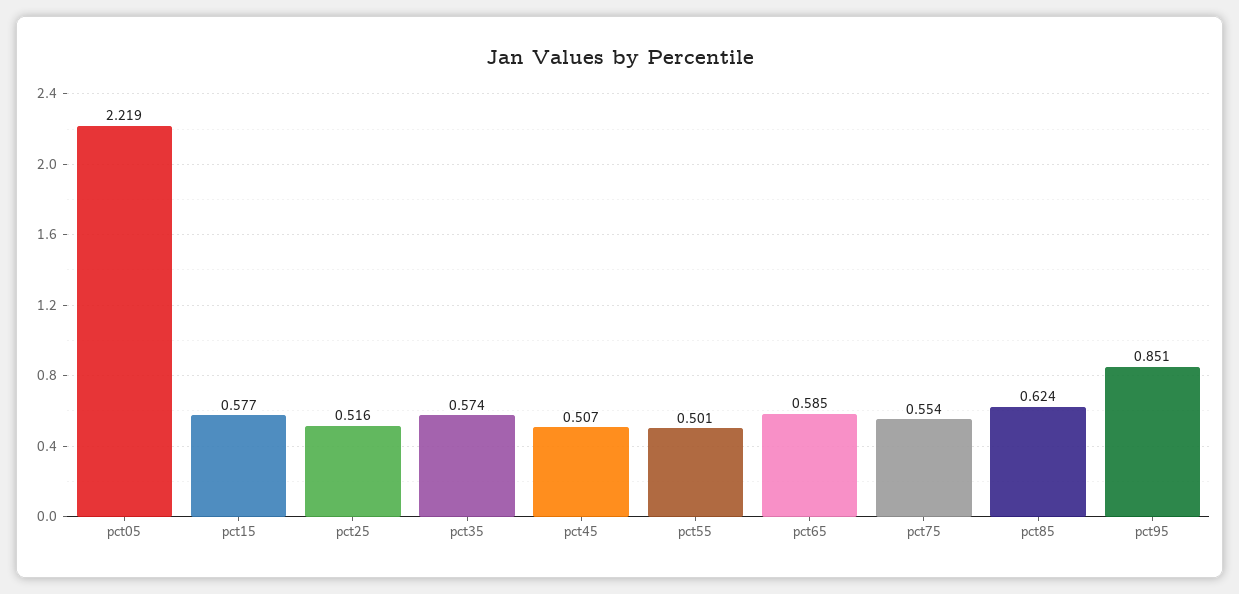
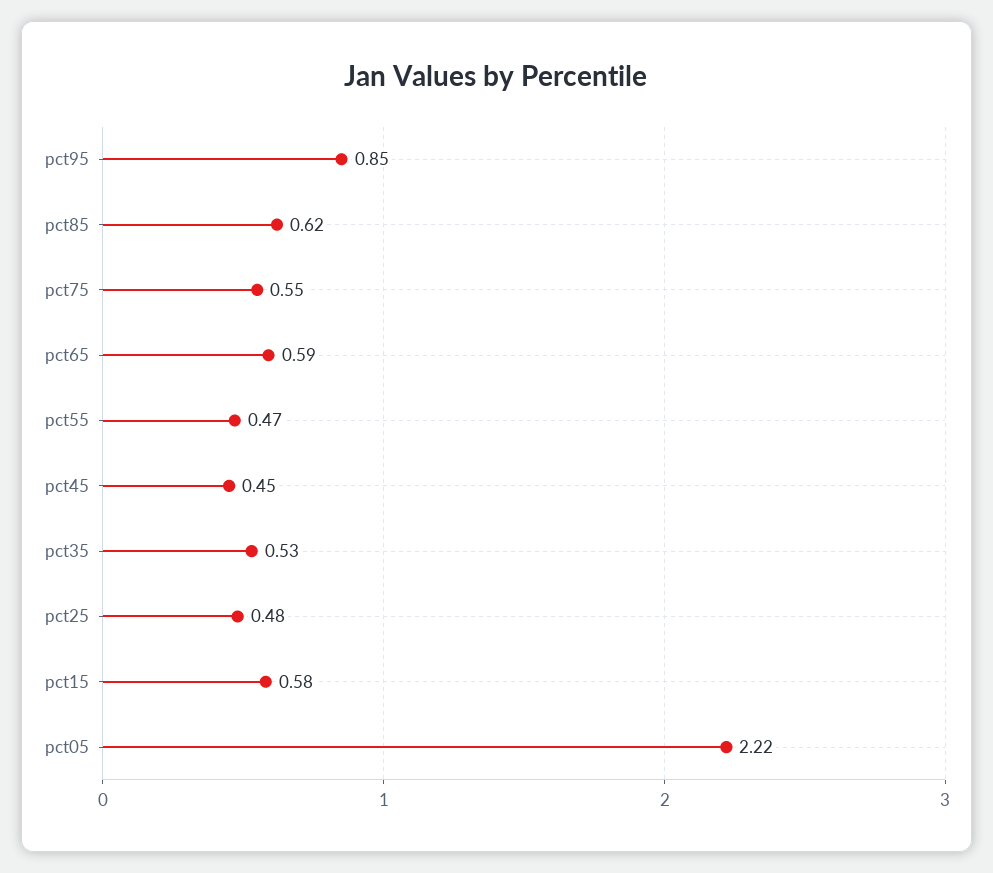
  {
    "pct05": 2.219,
    "pct15": 0.577,
-   "pct25": 0.516,
+   "pct25": 0.48,
-   "pct35": 0.574,
+   "pct35": 0.53,
-   "pct45": 0.507,
+   "pct45": 0.45,
-   "pct55": 0.501,
+   "pct55": 0.47,
    "pct65": 0.585,
    "pct75": 0.554,
    "pct85": 0.624,
    "pct95": 0.851
  }

